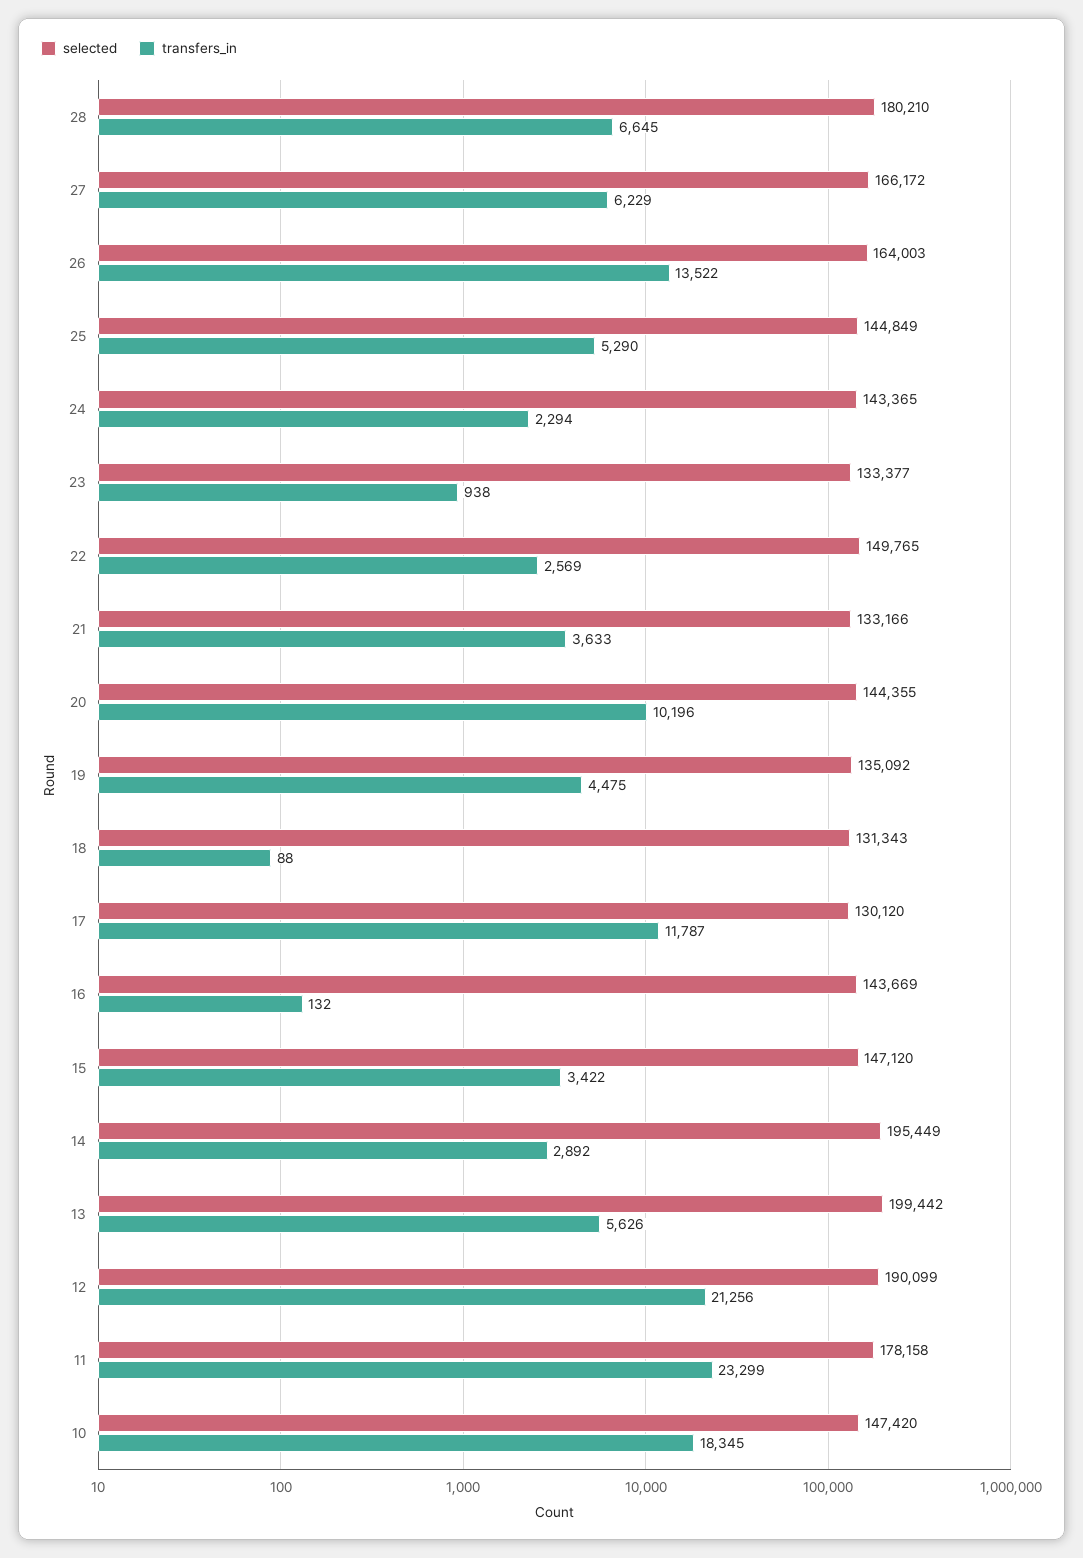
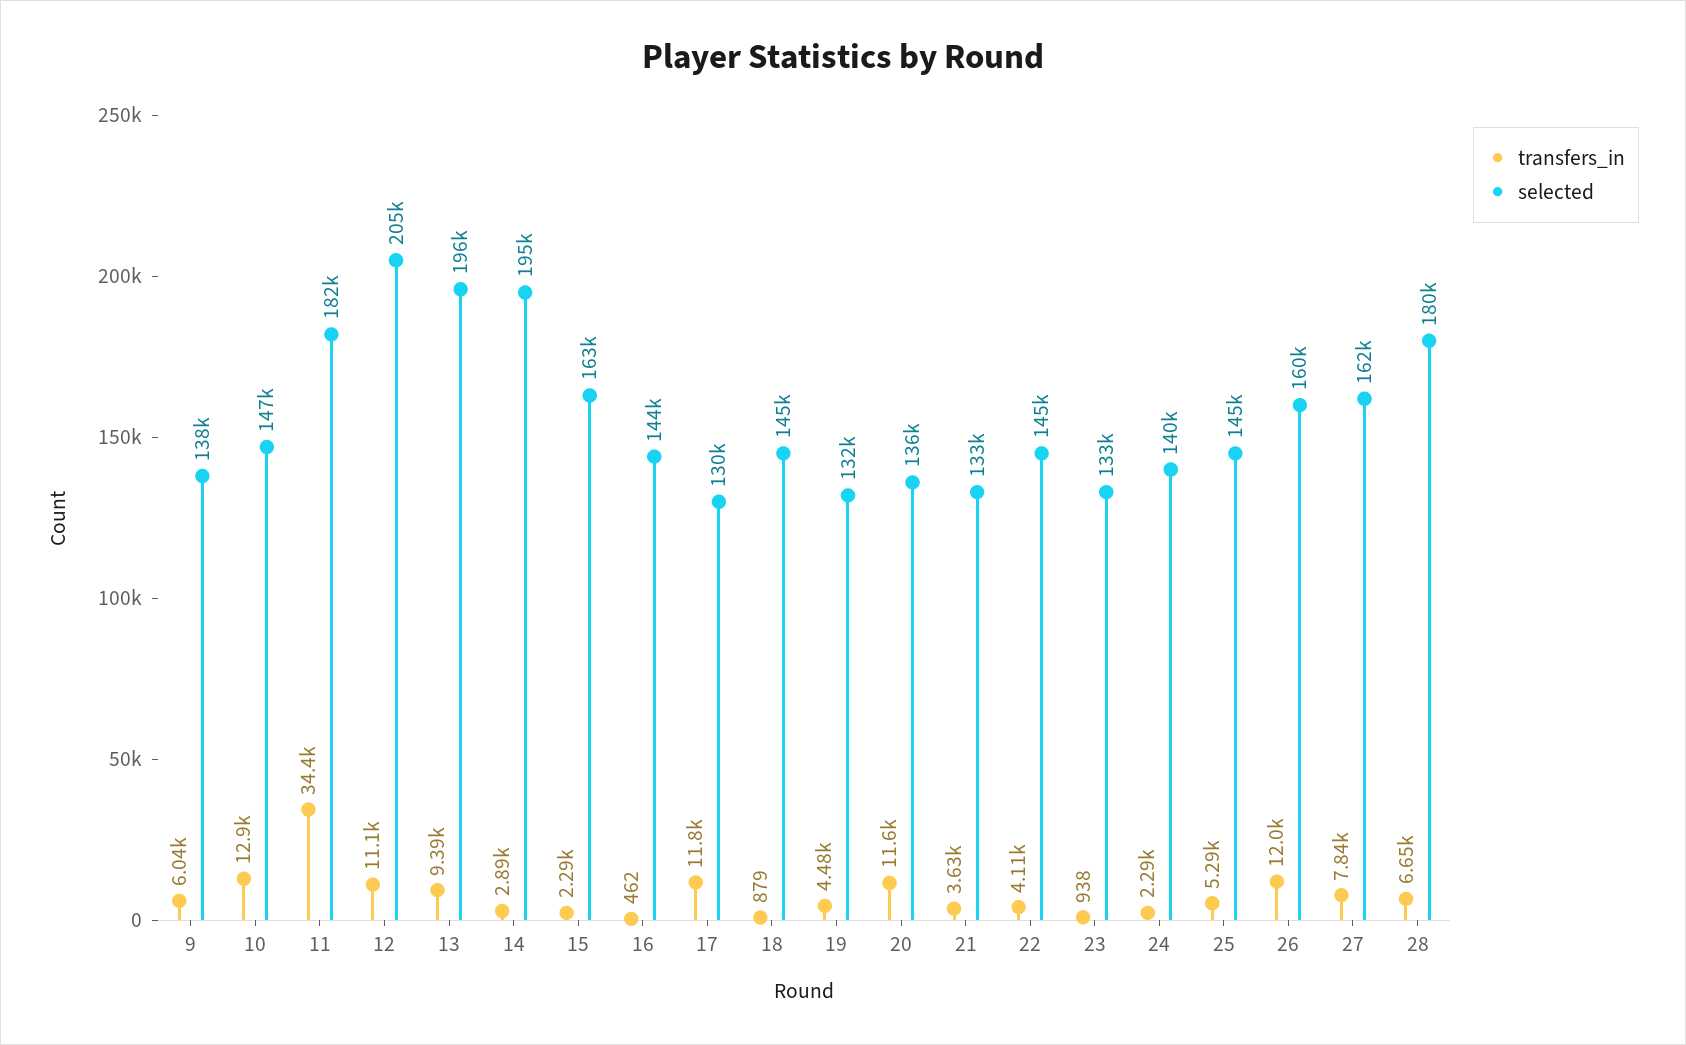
  {
    "selected": {
      "28": 180210,
-     "27": 166172,
+     "27": 162000,
-     "26": 164003,
+     "26": 160000,
      "25": 144849,
-     "24": 143365,
+     "24": 140000,
      "23": 133377,
-     "22": 149765,
+     "22": 145000,
      "21": 133166,
-     "20": 144355,
+     "20": 136000,
-     "19": 135092,
+     "19": 132000,
-     "18": 131343,
+     "18": 145000,
      "17": 130120,
      "16": 143669,
-     "15": 147120,
+     "15": 163000,
      "14": 195449,
-     "13": 199442,
+     "13": 196000,
-     "12": 190099,
+     "12": 205000,
-     "11": 178158,
+     "11": 182000,
-     "10": 147420
+     "10": 147420,
+     "9": 138000
    },
    "transfers_in": {
      "28": 6645,
-     "27": 6229,
+     "27": 7840,
-     "26": 13522,
+     "26": 12000,
      "25": 5290,
      "24": 2294,
      "23": 938,
-     "22": 2569,
+     "22": 4110,
      "21": 3633,
-     "20": 10196,
+     "20": 11600,
      "19": 4475,
-     "18": 88,
+     "18": 879,
      "17": 11787,
-     "16": 132,
+     "16": 462,
-     "15": 3422,
+     "15": 2290,
      "14": 2892,
-     "13": 5626,
+     "13": 9390,
-     "12": 21256,
+     "12": 11100,
-     "11": 23299,
+     "11": 34400,
-     "10": 18345
+     "10": 12900,
+     "9": 6040
    }
  }

